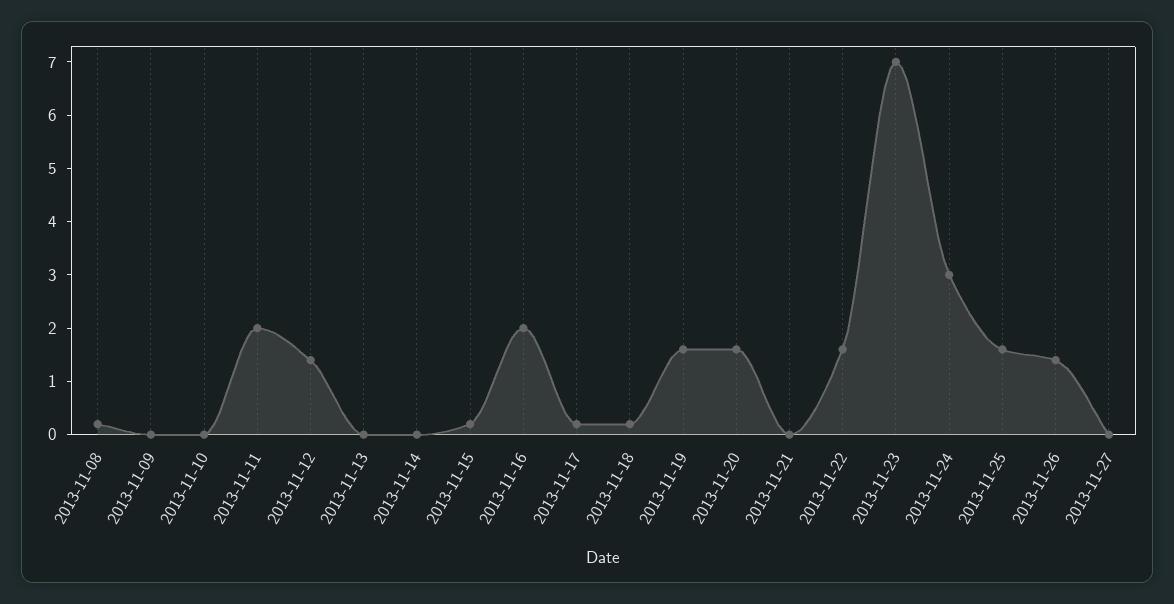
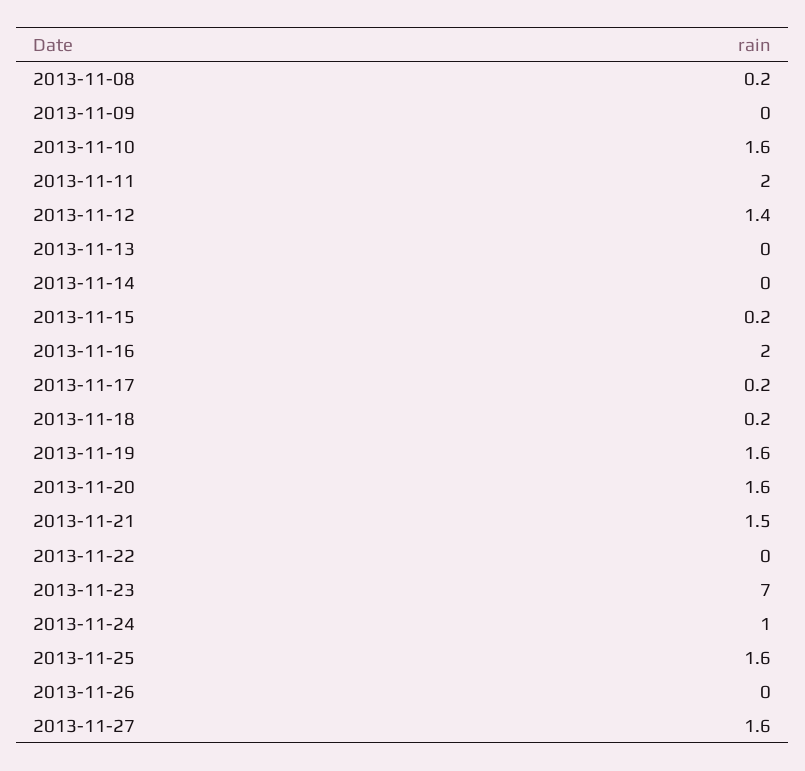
  {
    "2013-11-08": 0.2,
    "2013-11-09": 0,
-   "2013-11-10": 0,
+   "2013-11-10": 1.6,
    "2013-11-11": 2,
    "2013-11-12": 1.4,
    "2013-11-13": 0,
    "2013-11-14": 0,
    "2013-11-15": 0.2,
    "2013-11-16": 2,
    "2013-11-17": 0.2,
    "2013-11-18": 0.2,
    "2013-11-19": 1.6,
    "2013-11-20": 1.6,
-   "2013-11-21": 0,
+   "2013-11-21": 1.5,
-   "2013-11-22": 1.5,
+   "2013-11-22": 0,
    "2013-11-23": 7,
-   "2013-11-24": 3,
+   "2013-11-24": 1,
    "2013-11-25": 1.6,
-   "2013-11-26": 1.5,
+   "2013-11-26": 0,
-   "2013-11-27": 0
+   "2013-11-27": 1.6
  }

